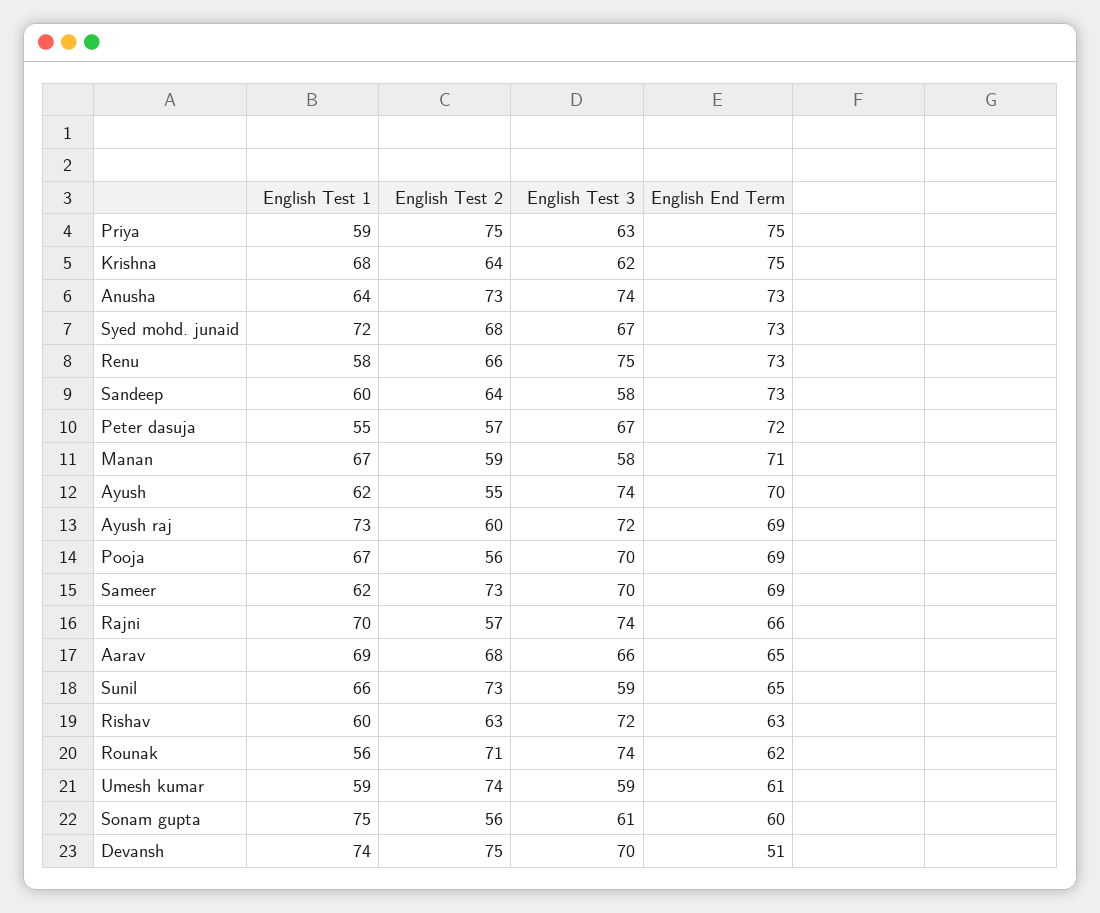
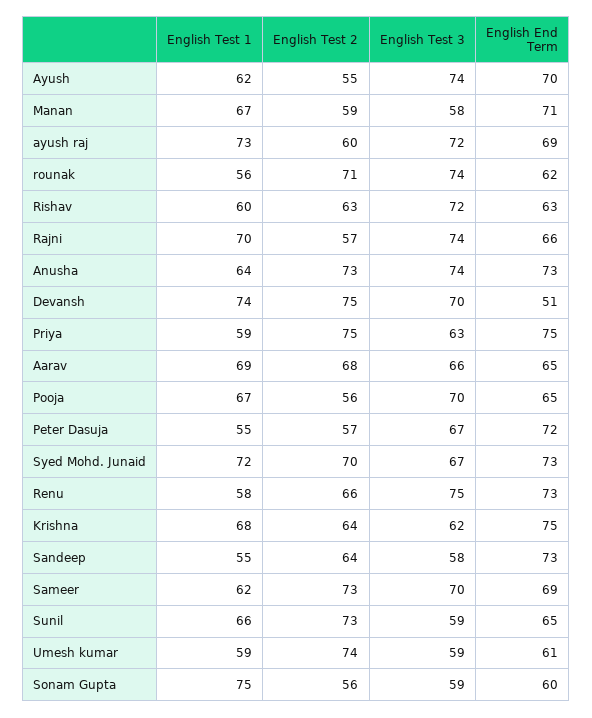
  {
    "English Test 1": {
      "Priya": 59,
      "Krishna": 68,
      "Anusha": 64,
      "Syed mohd. junaid": 72,
      "Renu": 58,
-     "Sandeep": 60,
+     "Sandeep": 55,
      "Peter dasuja": 55,
      "Manan": 67,
      "Ayush": 62,
      "Ayush raj": 73,
      "Pooja": 67,
      "Sameer": 62,
      "Rajni": 70,
      "Aarav": 69,
      "Sunil": 66,
      "Rishav": 60,
      "Rounak": 56,
      "Umesh kumar": 59,
      "Sonam gupta": 75,
      "Devansh": 74
    },
    "English Test 2": {
      "Priya": 75,
      "Krishna": 64,
      "Anusha": 73,
-     "Syed mohd. junaid": 68,
+     "Syed mohd. junaid": 70,
      "Renu": 66,
      "Sandeep": 64,
      "Peter dasuja": 57,
      "Manan": 59,
      "Ayush": 55,
      "Ayush raj": 60,
      "Pooja": 56,
      "Sameer": 73,
      "Rajni": 57,
      "Aarav": 68,
      "Sunil": 73,
      "Rishav": 63,
      "Rounak": 71,
      "Umesh kumar": 74,
      "Sonam gupta": 56,
      "Devansh": 75
    },
    "English Test 3": {
      "Priya": 63,
      "Krishna": 62,
      "Anusha": 74,
      "Syed mohd. junaid": 67,
      "Renu": 75,
      "Sandeep": 58,
      "Peter dasuja": 67,
      "Manan": 58,
      "Ayush": 74,
      "Ayush raj": 72,
      "Pooja": 70,
      "Sameer": 70,
      "Rajni": 74,
      "Aarav": 66,
      "Sunil": 59,
      "Rishav": 72,
      "Rounak": 74,
      "Umesh kumar": 59,
-     "Sonam gupta": 61,
+     "Sonam gupta": 59,
      "Devansh": 70
    },
    "English End Term": {
      "Priya": 75,
      "Krishna": 75,
      "Anusha": 73,
      "Syed mohd. junaid": 73,
      "Renu": 73,
      "Sandeep": 73,
      "Peter dasuja": 72,
      "Manan": 71,
      "Ayush": 70,
      "Ayush raj": 69,
-     "Pooja": 69,
+     "Pooja": 65,
      "Sameer": 69,
      "Rajni": 66,
      "Aarav": 65,
      "Sunil": 65,
      "Rishav": 63,
      "Rounak": 62,
      "Umesh kumar": 61,
      "Sonam gupta": 60,
      "Devansh": 51
    }
  }

